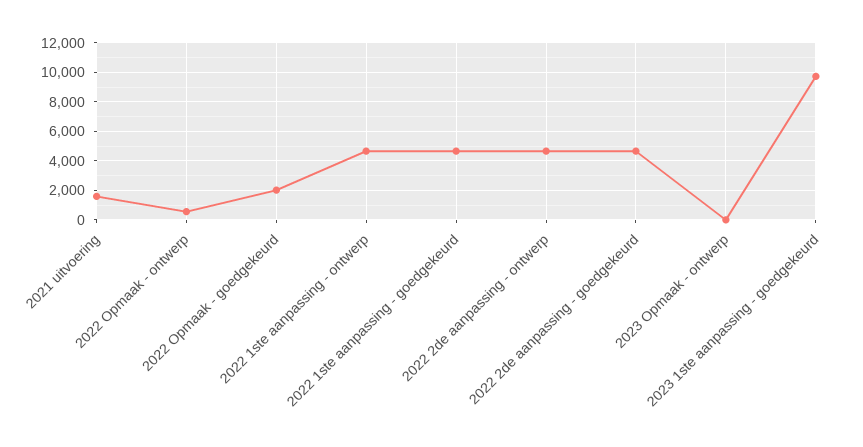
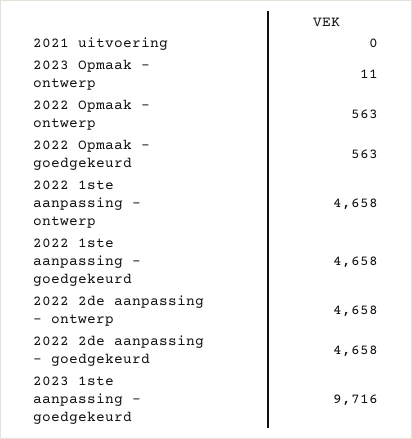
  {
-   "2021 uitvoering": 1500,
+   "2021 uitvoering": 0,
    "2022 Opmaak - ontwerp": 563,
-   "2022 Opmaak - goedgekeurd": 2000,
+   "2022 Opmaak - goedgekeurd": 563,
    "2022 1ste aanpassing - ontwerp": 4658,
    "2022 1ste aanpassing - goedgekeurd": 4658,
    "2022 2de aanpassing - ontwerp": 4658,
    "2022 2de aanpassing - goedgekeurd": 4658,
    "2023 Opmaak - ontwerp": 11,
    "2023 1ste aanpassing - goedgekeurd": 9716
  }

